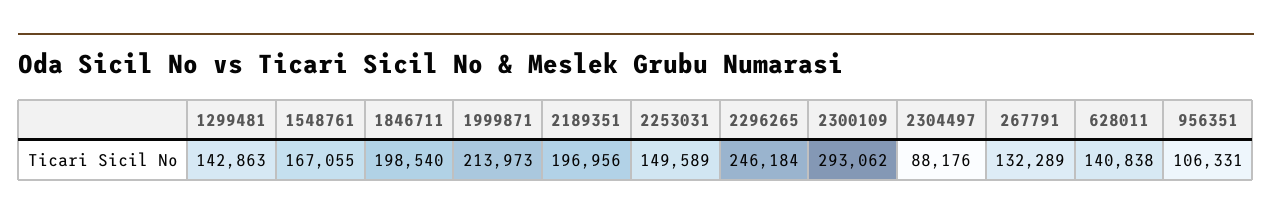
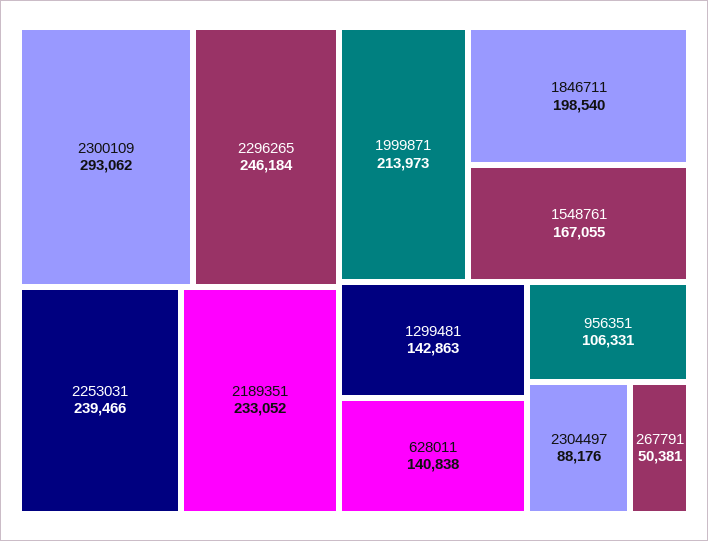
  {
    "1299481": 142863,
    "1548761": 167055,
    "1846711": 198540,
    "1999871": 213973,
-   "2189351": 196956,
+   "2189351": 233052,
-   "2253031": 149589,
+   "2253031": 239466,
    "2296265": 246184,
    "2300109": 293062,
    "2304497": 88176,
-   "267791": 132289,
+   "267791": 50381,
    "628011": 140838,
    "956351": 106331
  }

